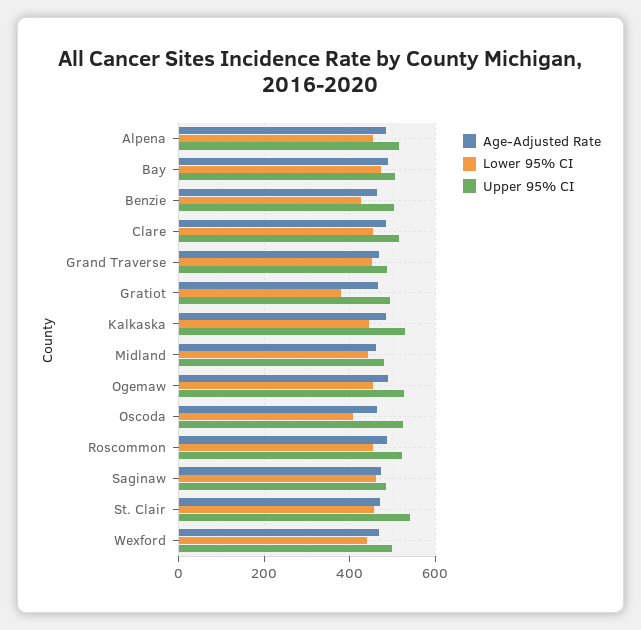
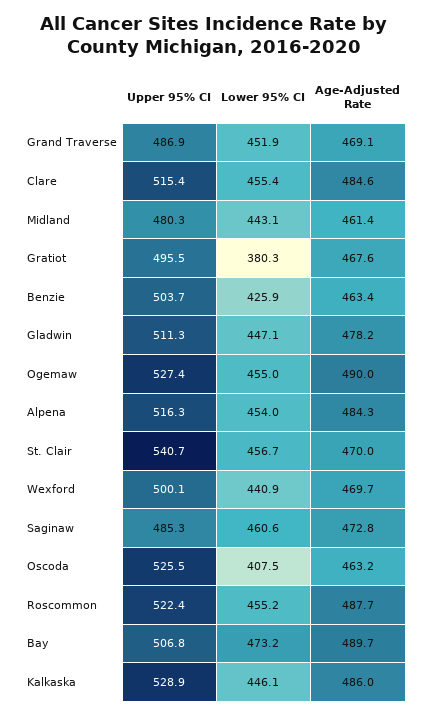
  {
    "Age-Adjusted Rate": {
      "Alpena": 484.3,
      "Bay": 489.7,
      "Benzie": 463.4,
      "Clare": 484.6,
      "Grand Traverse": 469.1,
      "Gratiot": 467.6,
      "Kalkaska": 486,
      "Midland": 461.4,
      "Ogemaw": 490,
      "Oscoda": 463.2,
      "Roscommon": 487.7,
      "Saginaw": 472.8,
      "St. Clair": 470,
-     "Wexford": 469.7
+     "Wexford": 469.7,
+     "Gladwin": 478.2
    },
    "Lower 95% CI": {
      "Alpena": 454,
      "Bay": 473.2,
      "Benzie": 425.9,
      "Clare": 455.4,
      "Grand Traverse": 451.9,
      "Gratiot": 380.3,
      "Kalkaska": 446.1,
      "Midland": 443.1,
      "Ogemaw": 455,
      "Oscoda": 407.5,
      "Roscommon": 455.2,
      "Saginaw": 460.6,
      "St. Clair": 456.7,
-     "Wexford": 440.9
+     "Wexford": 440.9,
+     "Gladwin": 447.1
    },
    "Upper 95% CI": {
      "Alpena": 516.3,
      "Bay": 506.8,
      "Benzie": 503.7,
      "Clare": 515.4,
      "Grand Traverse": 486.9,
      "Gratiot": 495.5,
      "Kalkaska": 528.9,
      "Midland": 480.3,
      "Ogemaw": 527.4,
      "Oscoda": 525.5,
      "Roscommon": 522.4,
      "Saginaw": 485.3,
      "St. Clair": 540.7,
-     "Wexford": 500.1
+     "Wexford": 500.1,
+     "Gladwin": 511.3
    }
  }

